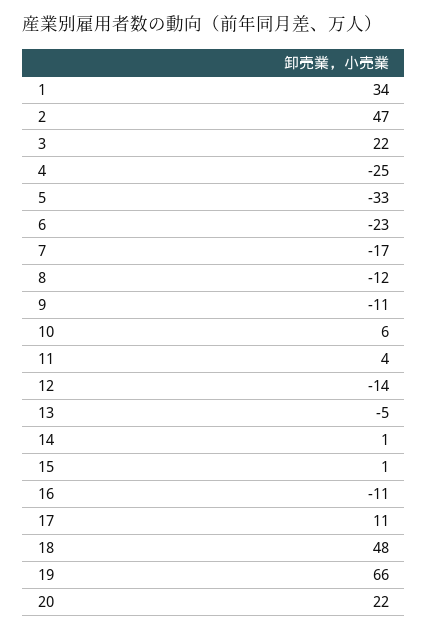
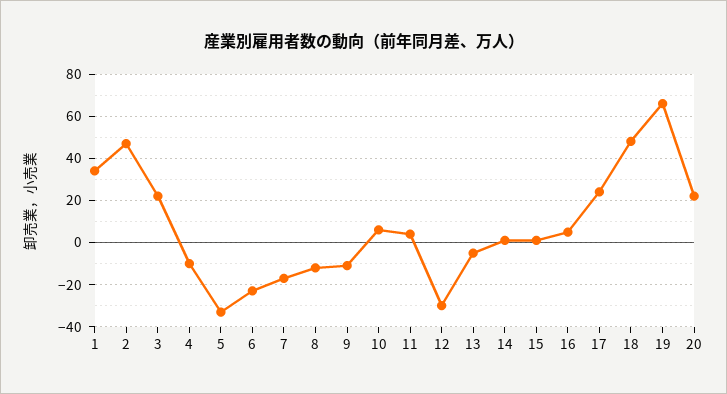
  {
    "1": 34,
    "2": 47,
    "3": 22,
-   "4": -25,
+   "4": -10,
    "5": -33,
    "6": -23,
    "7": -17,
    "8": -12,
    "9": -11,
    "10": 6,
    "11": 4,
-   "12": -14,
+   "12": -30,
    "13": -5,
    "14": 1,
    "15": 1,
-   "16": -11,
+   "16": 5,
-   "17": 11,
+   "17": 25,
    "18": 48,
    "19": 66,
    "20": 22
  }

